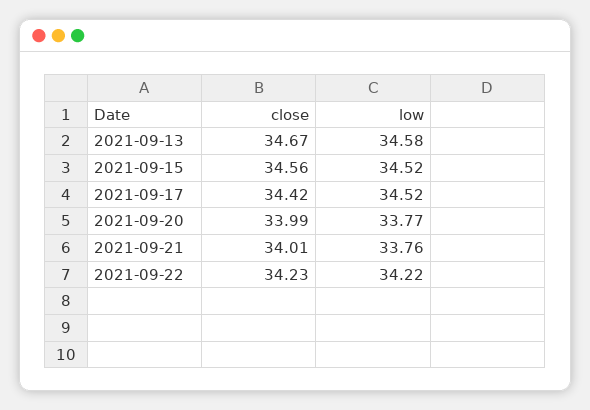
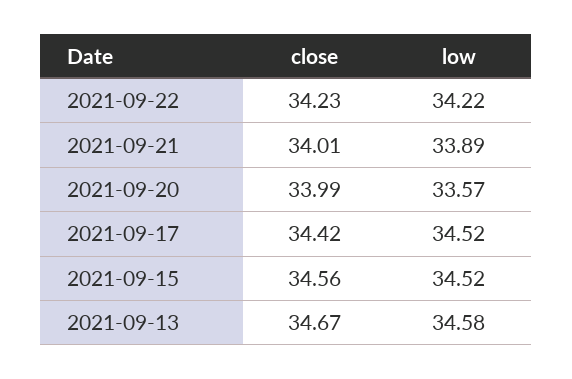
  {
    "close": {
      "2021-09-13": 34.67,
      "2021-09-15": 34.56,
      "2021-09-17": 34.42,
      "2021-09-20": 33.99,
      "2021-09-21": 34.01,
      "2021-09-22": 34.23
    },
    "low": {
      "2021-09-13": 34.58,
      "2021-09-15": 34.52,
      "2021-09-17": 34.52,
-     "2021-09-20": 33.77,
+     "2021-09-20": 33.57,
-     "2021-09-21": 33.76,
+     "2021-09-21": 33.89,
      "2021-09-22": 34.22
    }
  }

